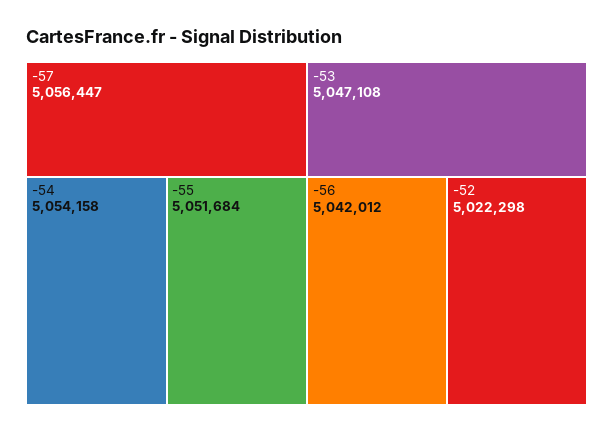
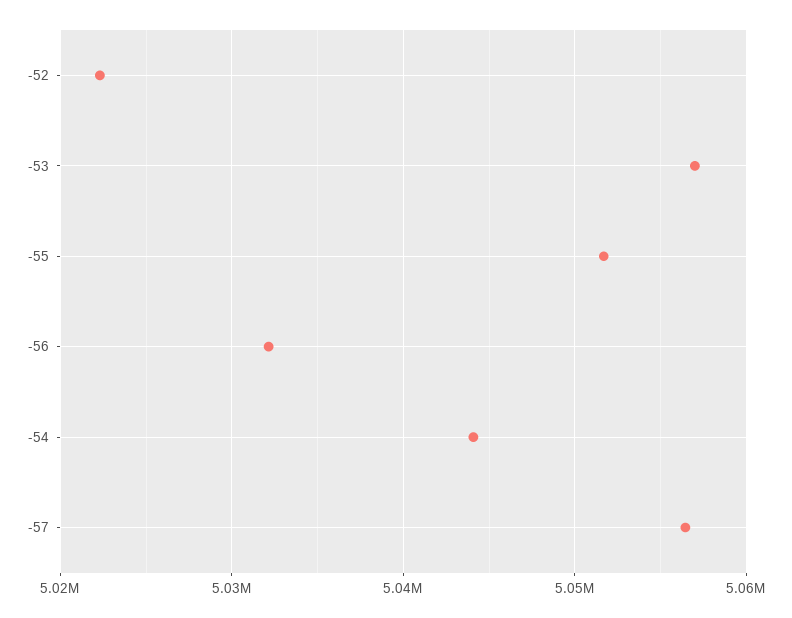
  {
    "-57": 5056447,
-   "-54": 5054158,
+   "-54": 5044000,
    "-55": 5051684,
-   "-53": 5047108,
+   "-53": 5057000,
-   "-56": 5042012,
+   "-56": 5032000,
    "-52": 5022298
  }

